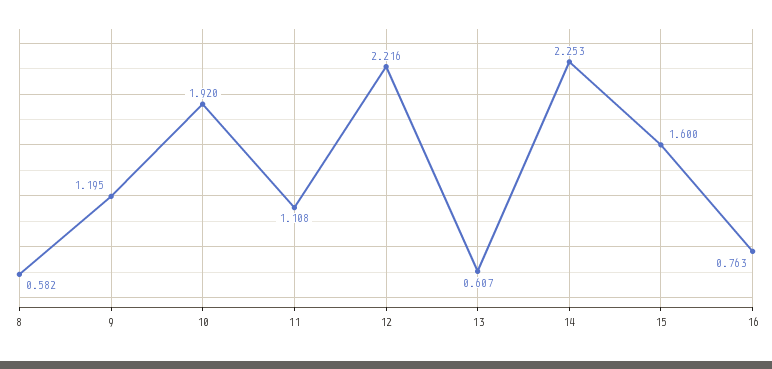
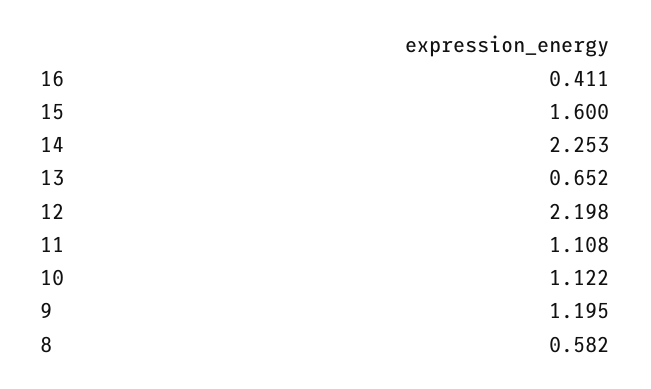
  {
    "8": 0.582,
    "9": 1.195,
-   "10": 1.92,
+   "10": 1.122,
    "11": 1.108,
-   "12": 2.216,
+   "12": 2.198,
-   "13": 0.607,
+   "13": 0.652,
    "14": 2.253,
    "15": 1.6,
-   "16": 0.763
+   "16": 0.411
  }

